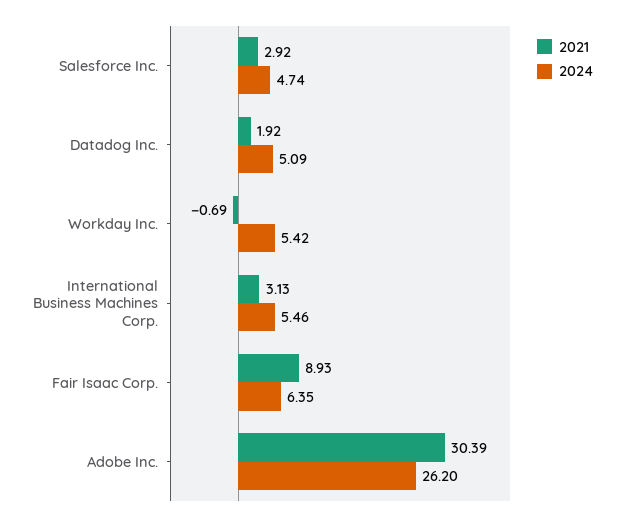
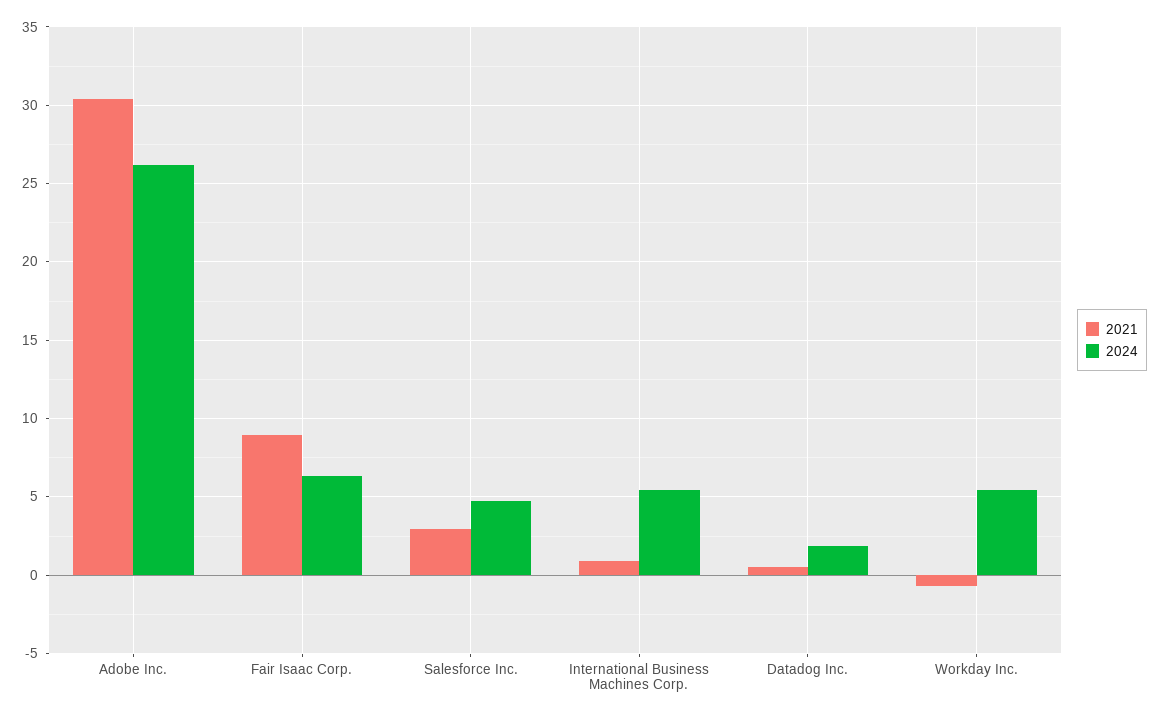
  {
    "2021": {
      "Salesforce Inc.": 2.92,
-     "Datadog Inc.": 1.92,
+     "Datadog Inc.": 0.5,
      "Workday Inc.": -0.69,
-     "International Business Machines Corp.": 3.13,
+     "International Business Machines Corp.": 1,
      "Fair Isaac Corp.": 8.93,
      "Adobe Inc.": 30.39
    },
    "2024": {
      "Salesforce Inc.": 4.74,
-     "Datadog Inc.": 5.09,
+     "Datadog Inc.": 2,
      "Workday Inc.": 5.42,
      "International Business Machines Corp.": 5.46,
      "Fair Isaac Corp.": 6.35,
      "Adobe Inc.": 26.2
    }
  }

